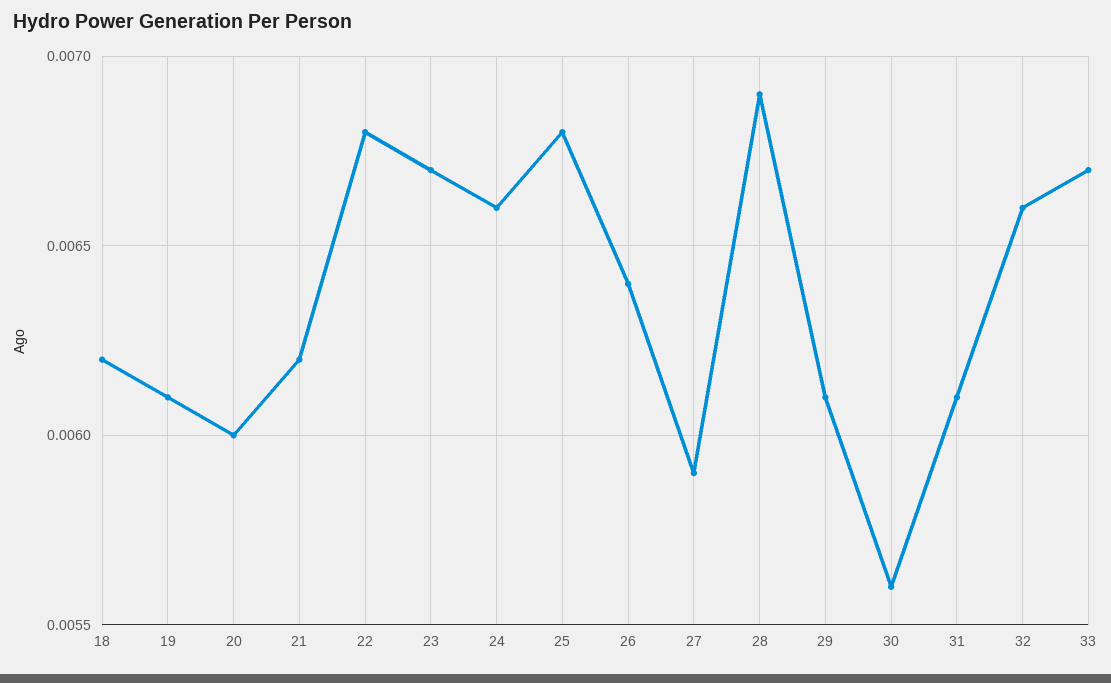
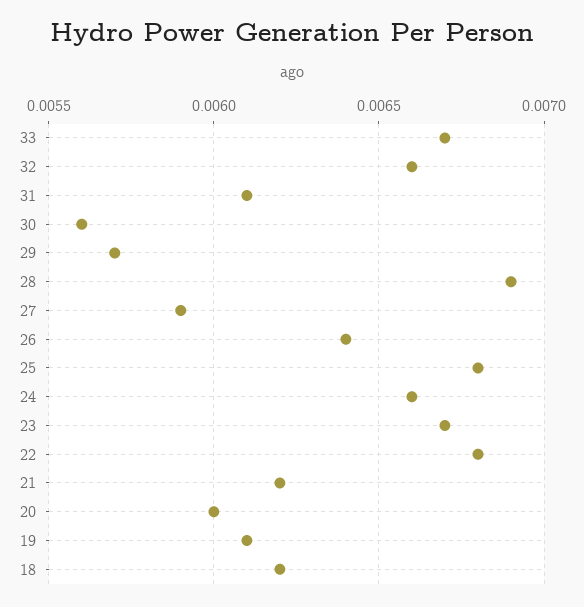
  {
    "18": 0.0062,
    "19": 0.0061,
    "20": 0.006,
    "21": 0.0062,
    "22": 0.0068,
    "23": 0.0067,
    "24": 0.0066,
    "25": 0.0068,
    "26": 0.0064,
    "27": 0.0059,
    "28": 0.0069,
-   "29": 0.0061,
+   "29": 0.0057,
    "30": 0.0056,
    "31": 0.0061,
    "32": 0.0066,
    "33": 0.0067
  }

